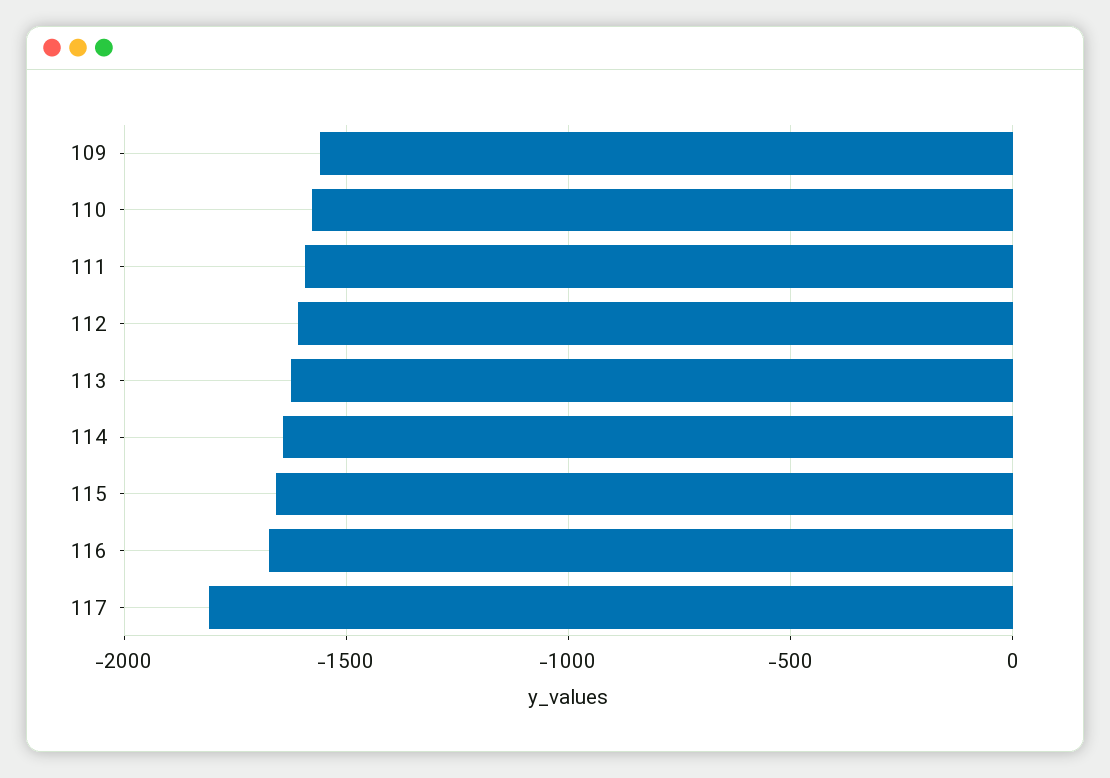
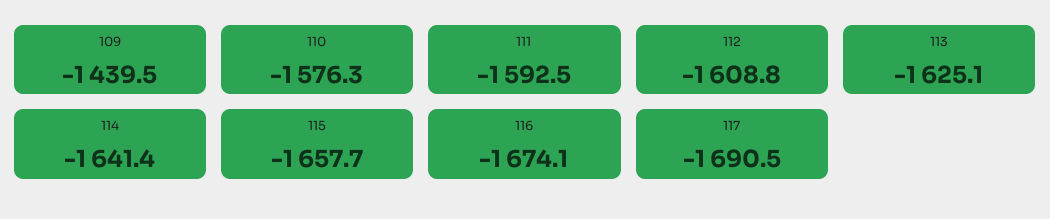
  {
-   "109": -1550,
+   "109": -1439.5,
    "110": -1576.3,
    "111": -1592.5,
    "112": -1608.8,
    "113": -1625.1,
    "114": -1641.4,
    "115": -1657.7,
    "116": -1674.1,
-   "117": -1800
+   "117": -1690.5
  }

